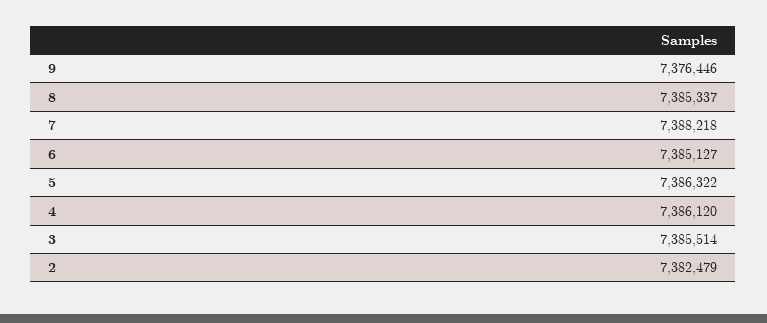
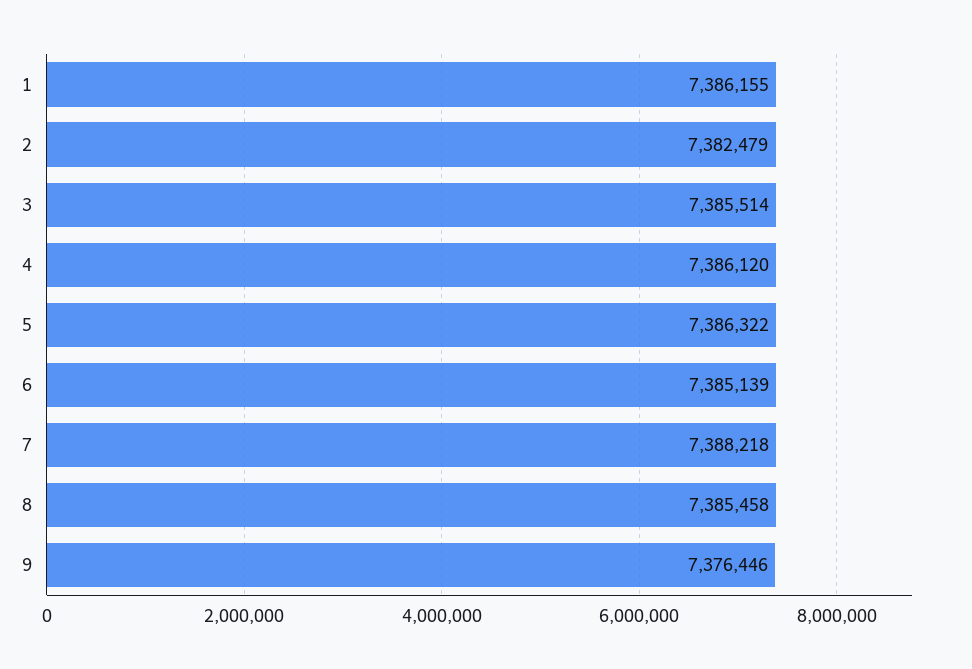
  {
    "9": 7376446,
-   "8": 7385337,
+   "8": 7385458,
    "7": 7388218,
-   "6": 7385127,
+   "6": 7385139,
    "5": 7386322,
    "4": 7386120,
    "3": 7385514,
-   "2": 7382479
+   "2": 7382479,
+   "1": 7386155
  }

